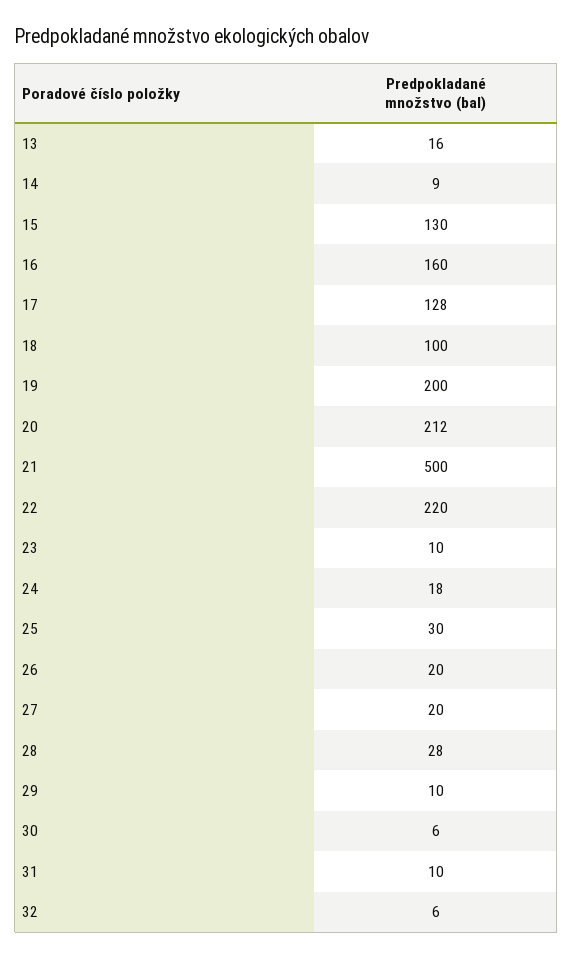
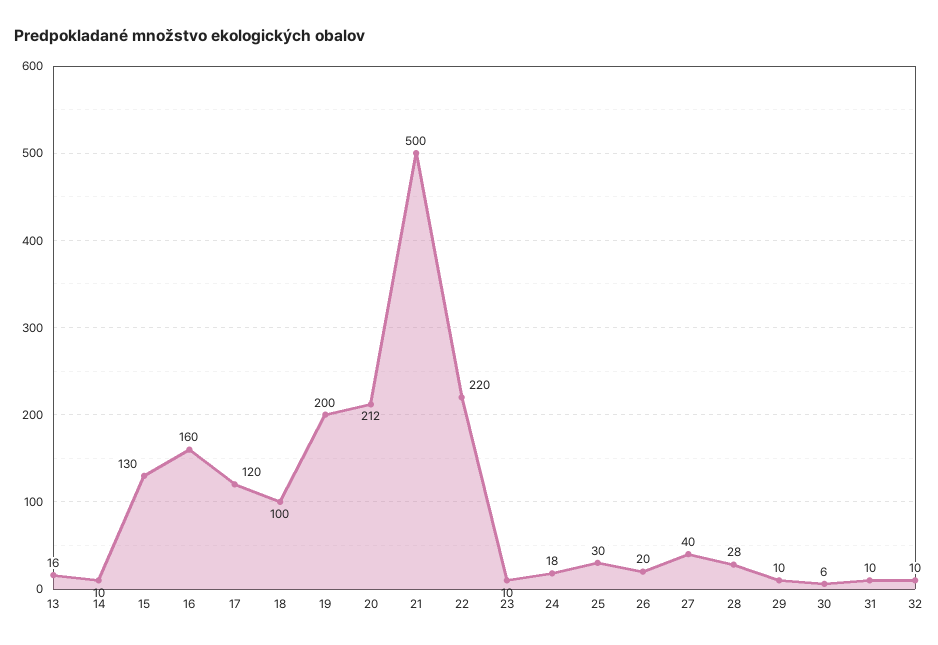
  {
    "13": 16,
-   "14": 9,
+   "14": 10,
    "15": 130,
    "16": 160,
-   "17": 128,
+   "17": 120,
    "18": 100,
    "19": 200,
    "20": 212,
    "21": 500,
    "22": 220,
    "23": 10,
    "24": 18,
    "25": 30,
    "26": 20,
-   "27": 20,
+   "27": 40,
    "28": 28,
    "29": 10,
    "30": 6,
    "31": 10,
-   "32": 6
+   "32": 10
  }

